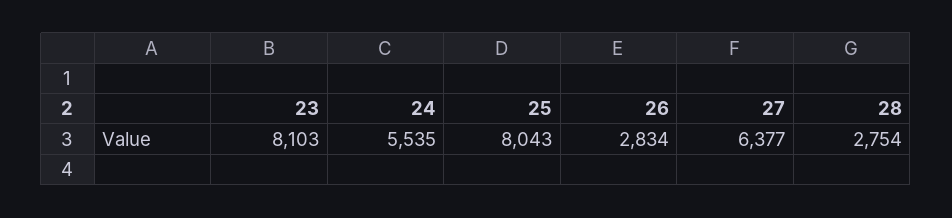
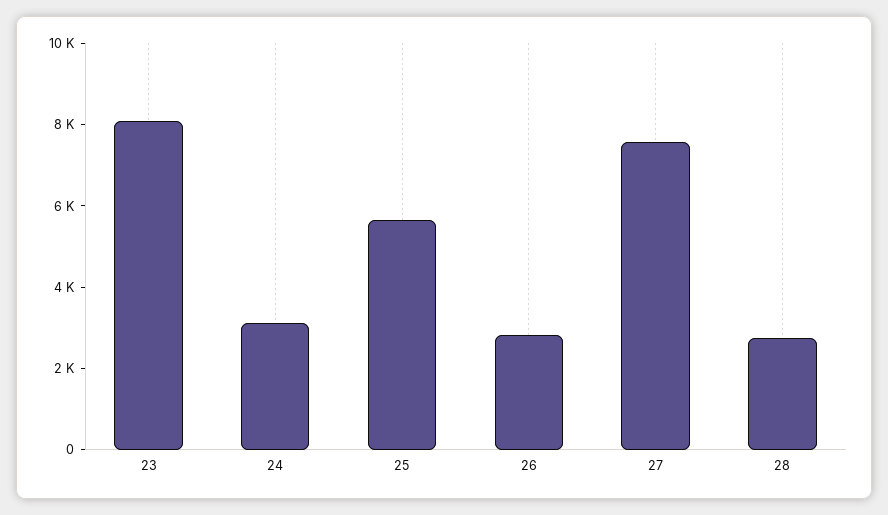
  {
    "23": 8103,
-   "24": 5535,
+   "24": 3000,
-   "25": 8043,
+   "25": 5500,
    "26": 2834,
-   "27": 6377,
+   "27": 7500,
    "28": 2754
  }

